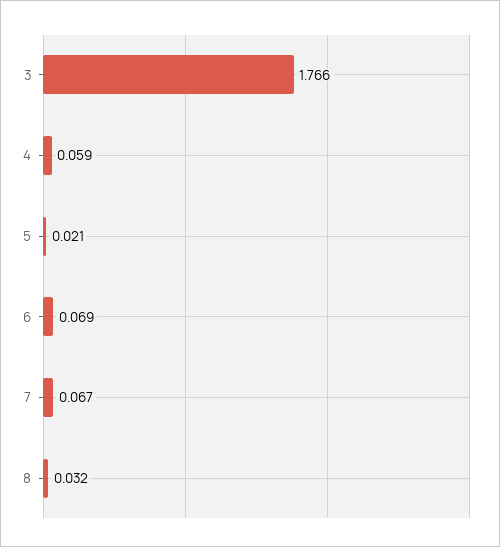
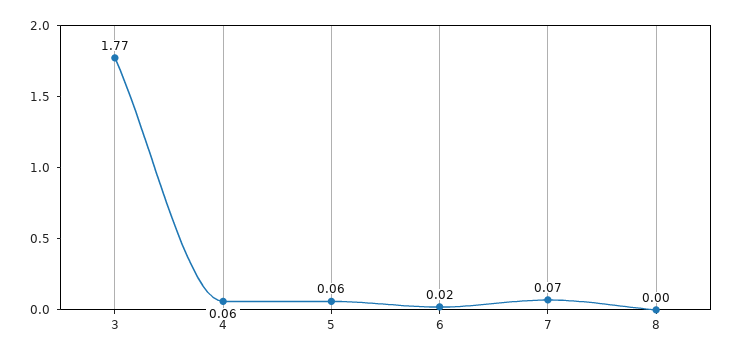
  {
    "3": 1.766,
    "4": 0.059,
-   "5": 0.021,
+   "5": 0.06,
-   "6": 0.069,
+   "6": 0.02,
    "7": 0.067,
-   "8": 0.032
+   "8": 0
  }

